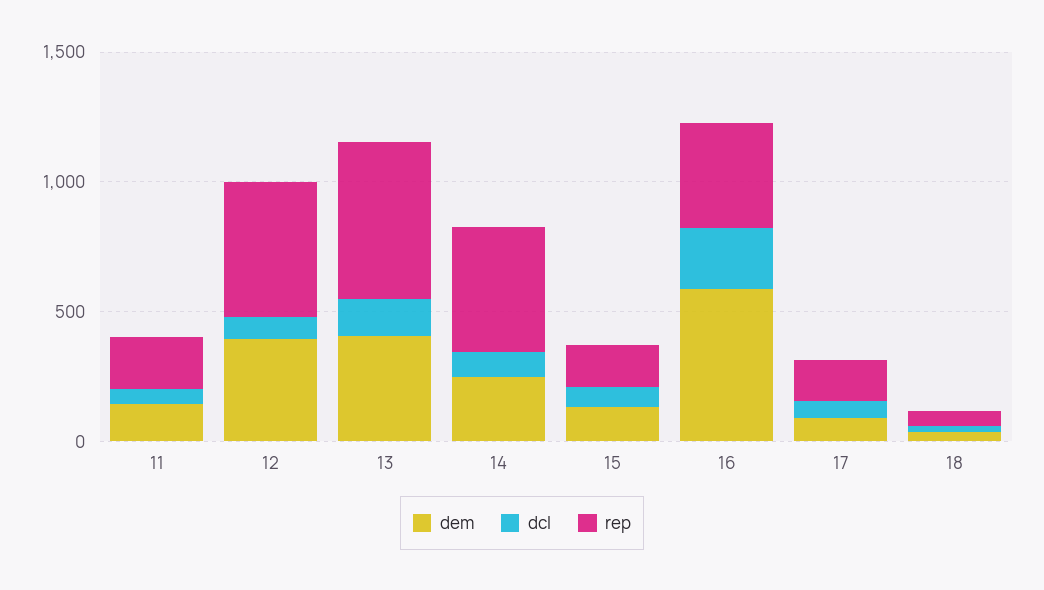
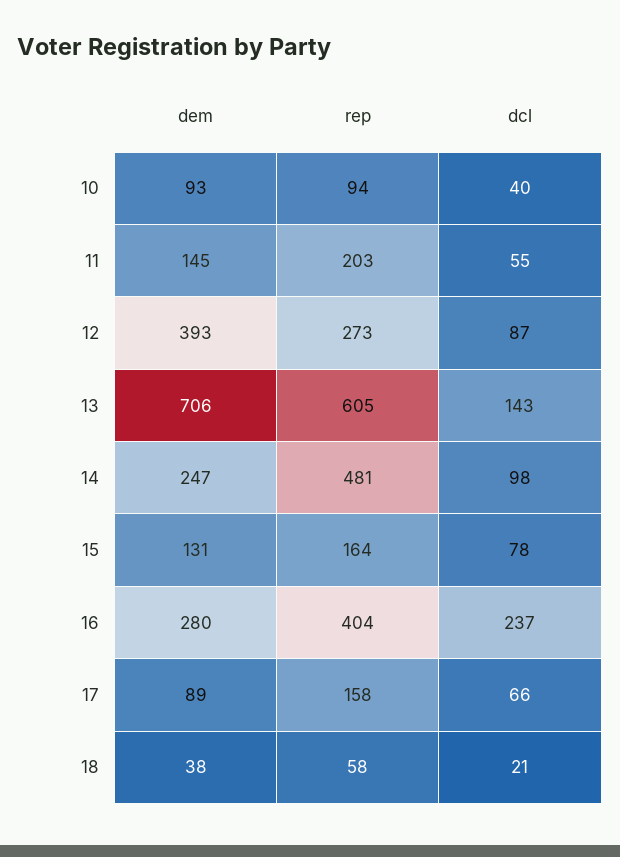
  {
    "dem": {
      "11": 145,
      "12": 393,
-     "13": 400,
+     "13": 706,
      "14": 247,
      "15": 131,
-     "16": 600,
+     "16": 280,
      "17": 89,
-     "18": 38
+     "18": 38,
+     "10": 93
    },
    "dcl": {
      "11": 55,
      "12": 87,
      "13": 143,
      "14": 98,
      "15": 78,
      "16": 237,
      "17": 66,
-     "18": 21
+     "18": 21,
+     "10": 40
    },
    "rep": {
      "11": 203,
-     "12": 500,
+     "12": 273,
      "13": 605,
      "14": 481,
      "15": 164,
      "16": 404,
      "17": 158,
-     "18": 58
+     "18": 58,
+     "10": 94
    }
  }

